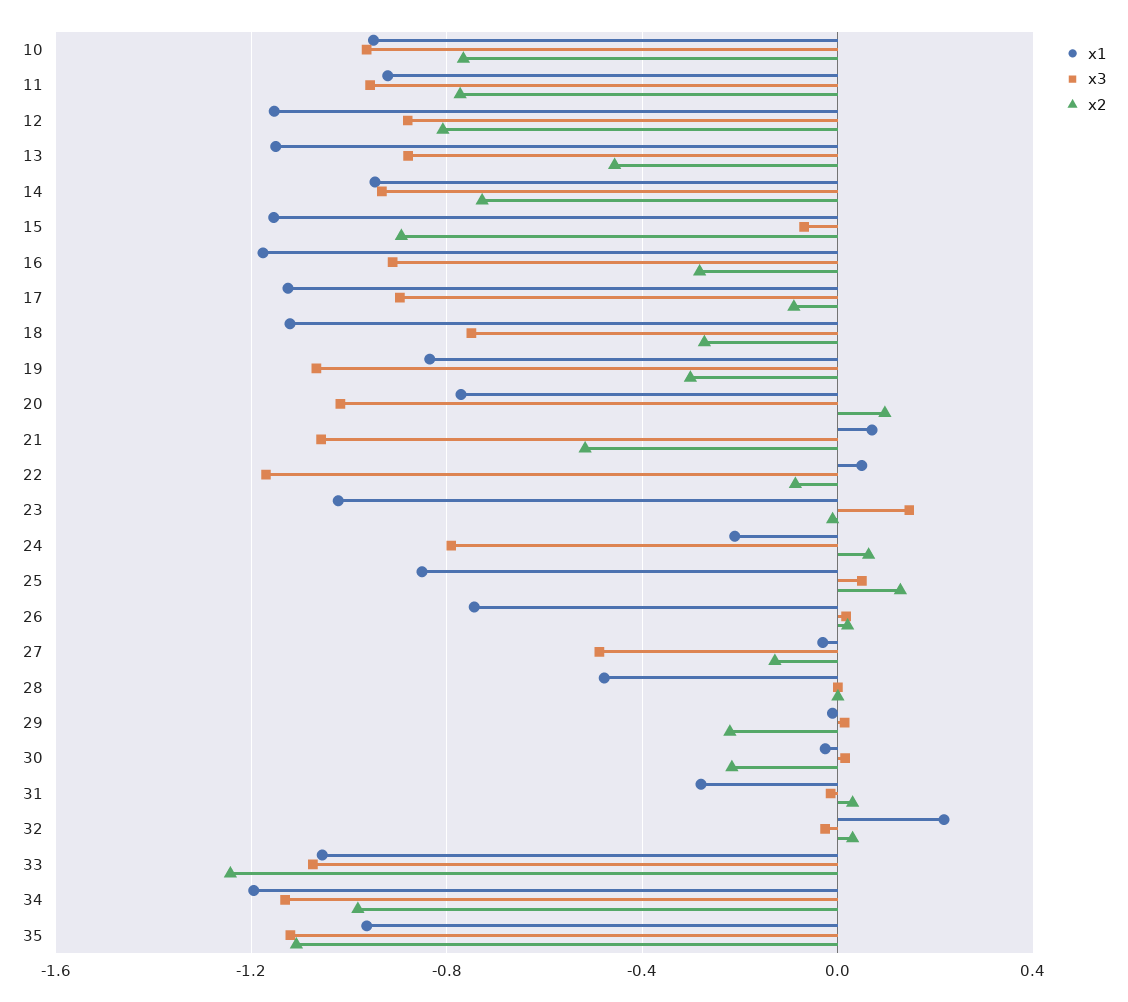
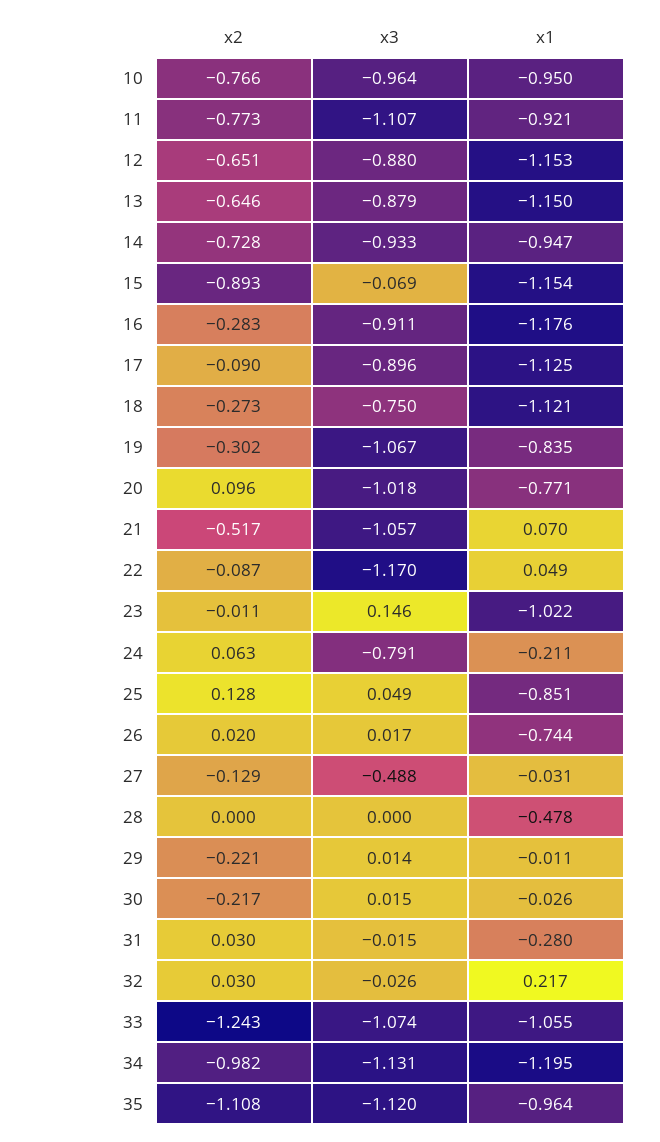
  {
    "x1": {
      "10": -0.95,
      "11": -0.921,
      "12": -1.153,
      "13": -1.15,
      "14": -0.947,
      "15": -1.154,
      "16": -1.176,
      "17": -1.125,
      "18": -1.121,
      "19": -0.835,
      "20": -0.771,
      "21": 0.07,
      "22": 0.049,
      "23": -1.022,
      "24": -0.211,
      "25": -0.851,
      "26": -0.744,
      "27": -0.031,
      "28": -0.478,
      "29": -0.011,
      "30": -0.026,
      "31": -0.28,
      "32": 0.217,
      "33": -1.055,
      "34": -1.195,
      "35": -0.964
    },
    "x3": {
      "10": -0.964,
-     "11": -0.95,
+     "11": -1.107,
      "12": -0.88,
      "13": -0.879,
      "14": -0.933,
      "15": -0.069,
      "16": -0.911,
      "17": -0.896,
      "18": -0.75,
      "19": -1.067,
      "20": -1.018,
      "21": -1.057,
      "22": -1.17,
      "23": 0.146,
      "24": -0.791,
      "25": 0.049,
      "26": 0.017,
      "27": -0.488,
      "28": 0,
      "29": 0.014,
      "30": 0.015,
      "31": -0.015,
      "32": -0.026,
      "33": -1.074,
      "34": -1.131,
      "35": -1.12
    },
    "x2": {
      "10": -0.766,
      "11": -0.773,
-     "12": -0.8,
+     "12": -0.651,
-     "13": -0.45,
+     "13": -0.646,
      "14": -0.728,
      "15": -0.893,
      "16": -0.283,
      "17": -0.09,
      "18": -0.273,
      "19": -0.302,
      "20": 0.096,
      "21": -0.517,
      "22": -0.087,
      "23": -0.011,
      "24": 0.063,
      "25": 0.128,
      "26": 0.02,
      "27": -0.129,
      "28": 0,
      "29": -0.221,
      "30": -0.217,
      "31": 0.03,
      "32": 0.03,
      "33": -1.243,
      "34": -0.982,
      "35": -1.108
    }
  }

